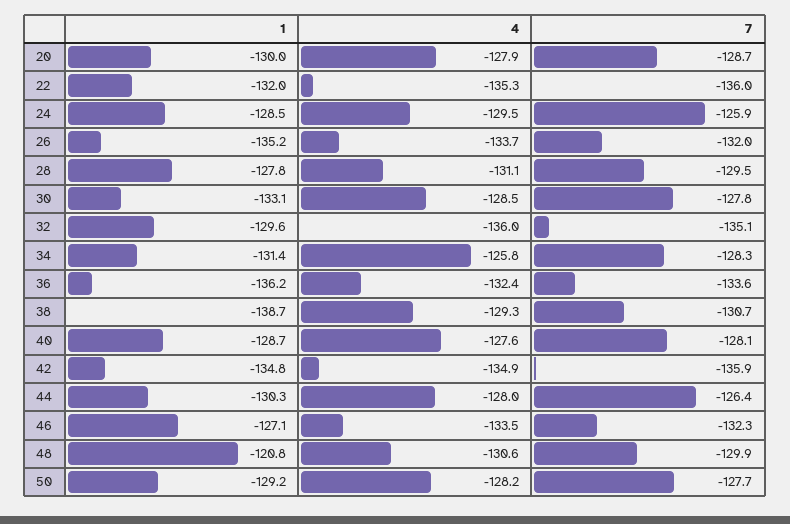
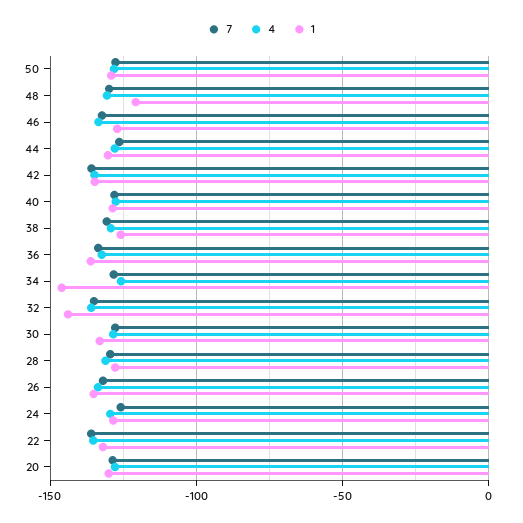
  {
    "1": {
      "20": -130,
      "22": -132,
      "24": -128.5,
      "26": -135.2,
      "28": -127.8,
      "30": -133.1,
-     "32": -129.6,
+     "32": -145,
-     "34": -131.4,
+     "34": -145,
      "36": -136.2,
-     "38": -138.7,
+     "38": -125,
      "40": -128.7,
      "42": -134.8,
      "44": -130.3,
      "46": -127.1,
      "48": -120.8,
      "50": -129.2
    },
    "4": {
      "20": -127.9,
      "22": -135.3,
      "24": -129.5,
      "26": -133.7,
      "28": -131.1,
      "30": -128.5,
      "32": -136,
      "34": -125.8,
      "36": -132.4,
      "38": -129.3,
      "40": -127.6,
      "42": -134.9,
      "44": -128,
      "46": -133.5,
      "48": -130.6,
      "50": -128.2
    },
    "7": {
      "20": -128.7,
      "22": -136,
      "24": -125.9,
      "26": -132,
      "28": -129.5,
      "30": -127.8,
      "32": -135.1,
      "34": -128.3,
      "36": -133.6,
      "38": -130.7,
      "40": -128.1,
      "42": -135.9,
      "44": -126.4,
      "46": -132.3,
      "48": -129.9,
      "50": -127.7
    }
  }

